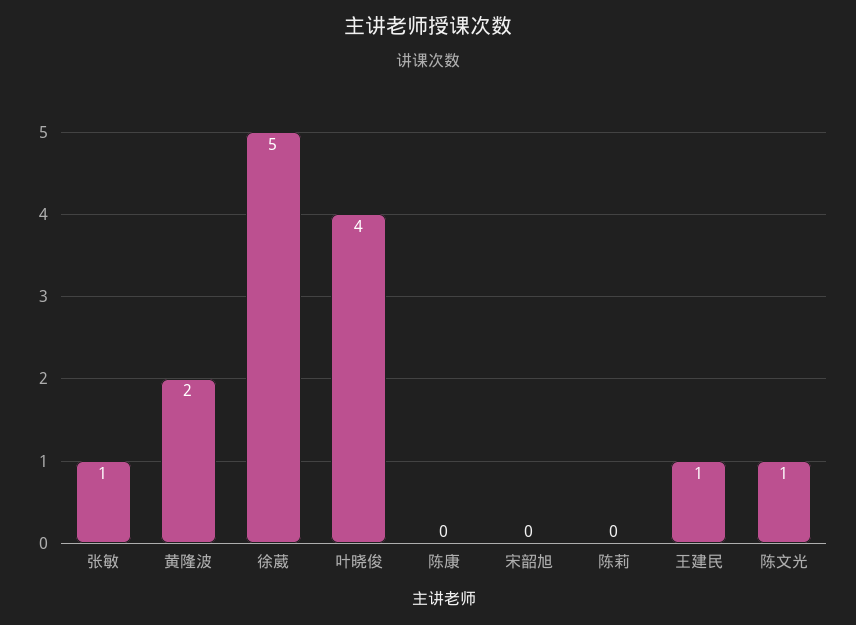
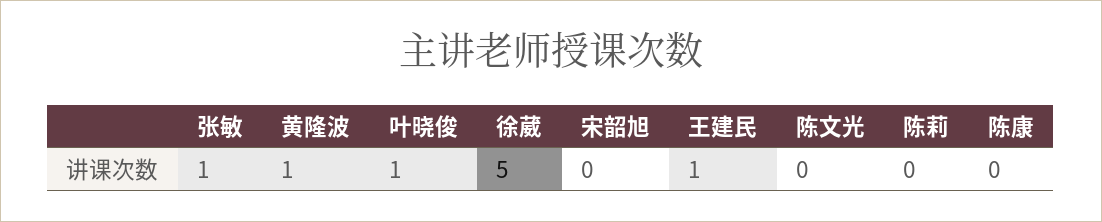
  {
    "张敏": 1,
-   "黄隆波": 2,
+   "黄隆波": 1,
    "徐葳": 5,
-   "叶晓俊": 4,
+   "叶晓俊": 1,
    "陈康": 0,
    "宋韶旭": 0,
    "陈莉": 0,
    "王建民": 1,
-   "陈文光": 1
+   "陈文光": 0
  }

